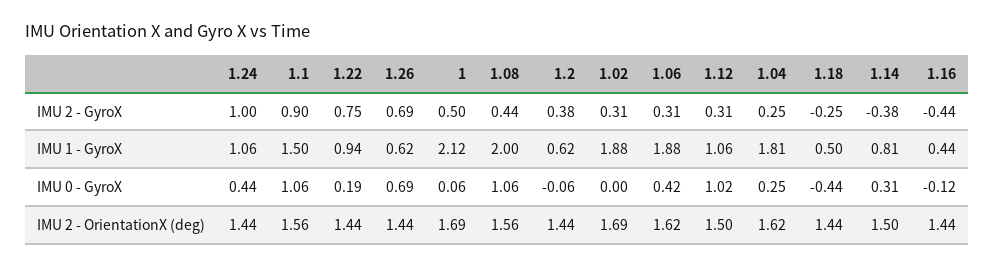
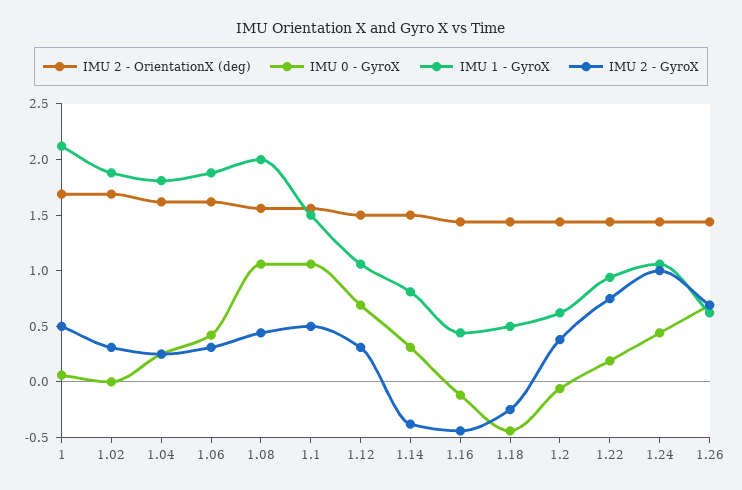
  {
    "IMU 2 - GyroX": {
      "1.24": 1,
-     "1.1": 0.9,
+     "1.1": 0.5,
      "1.22": 0.75,
      "1.26": 0.69,
      "1": 0.5,
      "1.08": 0.44,
      "1.2": 0.38,
      "1.02": 0.31,
      "1.06": 0.31,
      "1.12": 0.31,
      "1.04": 0.25,
      "1.18": -0.25,
      "1.14": -0.38,
      "1.16": -0.44
    },
    "IMU 1 - GyroX": {
      "1.24": 1.06,
      "1.1": 1.5,
      "1.22": 0.94,
      "1.26": 0.62,
      "1": 2.12,
      "1.08": 2,
      "1.2": 0.62,
      "1.02": 1.88,
      "1.06": 1.88,
      "1.12": 1.06,
      "1.04": 1.81,
      "1.18": 0.5,
      "1.14": 0.81,
      "1.16": 0.44
    },
    "IMU 0 - GyroX": {
      "1.24": 0.44,
      "1.1": 1.06,
      "1.22": 0.19,
      "1.26": 0.69,
      "1": 0.06,
      "1.08": 1.06,
      "1.2": -0.06,
      "1.02": 0,
      "1.06": 0.42,
-     "1.12": 1.02,
+     "1.12": 0.7,
      "1.04": 0.25,
      "1.18": -0.44,
      "1.14": 0.31,
      "1.16": -0.12
    },
    "IMU 2 - OrientationX (deg)": {
      "1.24": 1.44,
      "1.1": 1.56,
      "1.22": 1.44,
      "1.26": 1.44,
      "1": 1.69,
      "1.08": 1.56,
      "1.2": 1.44,
      "1.02": 1.69,
      "1.06": 1.62,
      "1.12": 1.5,
      "1.04": 1.62,
      "1.18": 1.44,
      "1.14": 1.5,
      "1.16": 1.44
    }
  }

